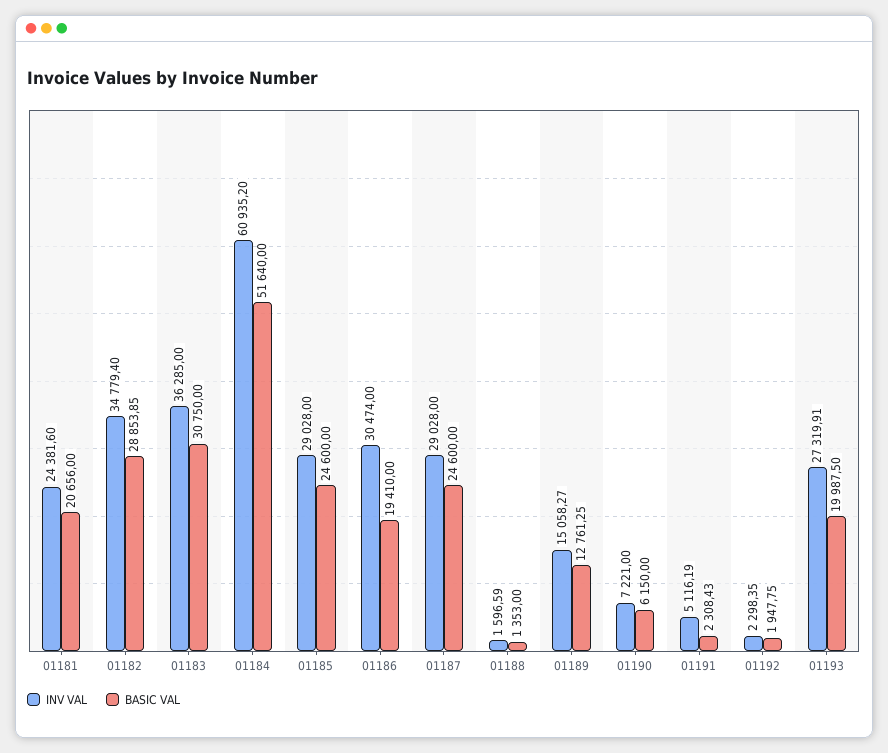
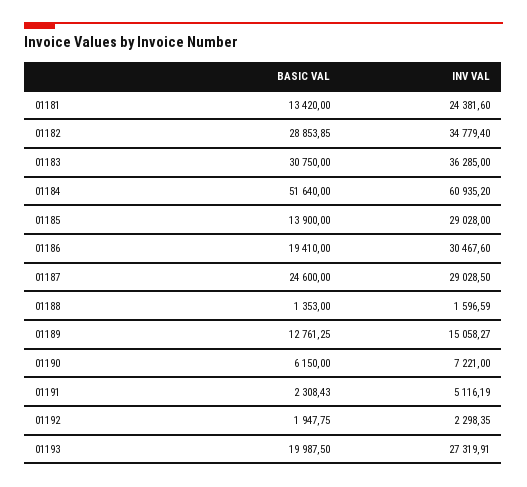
  {
    "INV VAL": {
      "01181": 24381.6,
      "01182": 34779.4,
      "01183": 36285,
      "01184": 60935.2,
      "01185": 29028,
-     "01186": 30474,
+     "01186": 30467.6,
-     "01187": 29028,
+     "01187": 29028.5,
      "01188": 1596.59,
      "01189": 15058.27,
      "01190": 7221,
      "01191": 5116.19,
      "01192": 2298.35,
      "01193": 27319.91
    },
    "BASIC VAL": {
-     "01181": 20656,
+     "01181": 13420,
      "01182": 28853.85,
      "01183": 30750,
      "01184": 51640,
-     "01185": 24600,
+     "01185": 13900,
      "01186": 19410,
      "01187": 24600,
      "01188": 1353,
      "01189": 12761.25,
      "01190": 6150,
      "01191": 2308.43,
      "01192": 1947.75,
      "01193": 19987.5
    }
  }

